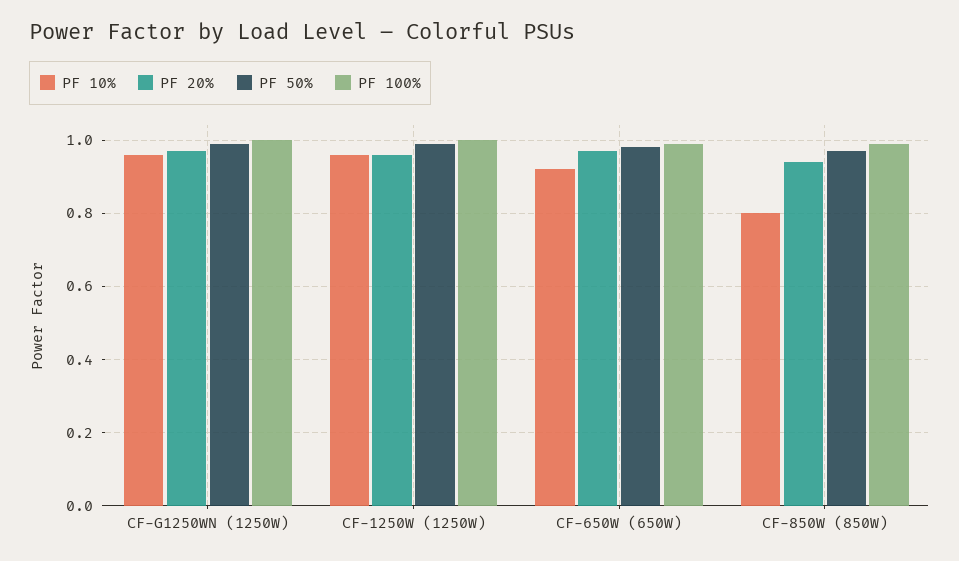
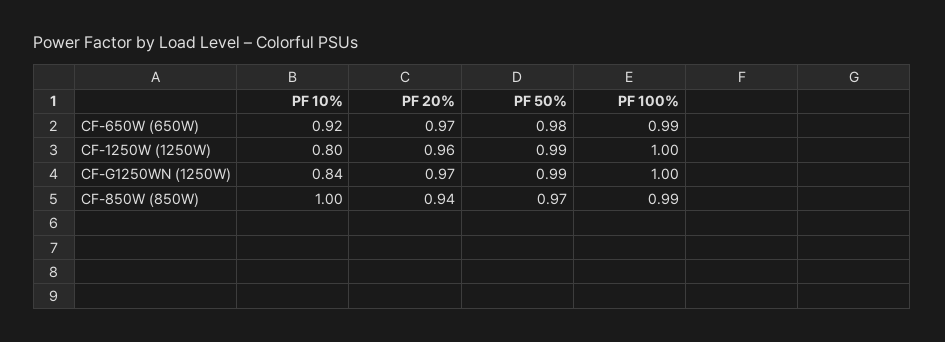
  {
    "PF 10%": {
-     "CF-G1250WN (1250W)": 0.95,
+     "CF-G1250WN (1250W)": 0.84,
-     "CF-1250W (1250W)": 0.95,
+     "CF-1250W (1250W)": 0.8,
      "CF-650W (650W)": 0.92,
-     "CF-850W (850W)": 0.8
+     "CF-850W (850W)": 1
    },
    "PF 20%": {
      "CF-G1250WN (1250W)": 0.97,
      "CF-1250W (1250W)": 0.96,
      "CF-650W (650W)": 0.97,
      "CF-850W (850W)": 0.94
    },
    "PF 50%": {
      "CF-G1250WN (1250W)": 0.99,
      "CF-1250W (1250W)": 0.99,
      "CF-650W (650W)": 0.98,
      "CF-850W (850W)": 0.97
    },
    "PF 100%": {
      "CF-G1250WN (1250W)": 1,
      "CF-1250W (1250W)": 1,
      "CF-650W (650W)": 0.99,
      "CF-850W (850W)": 0.99
    }
  }

